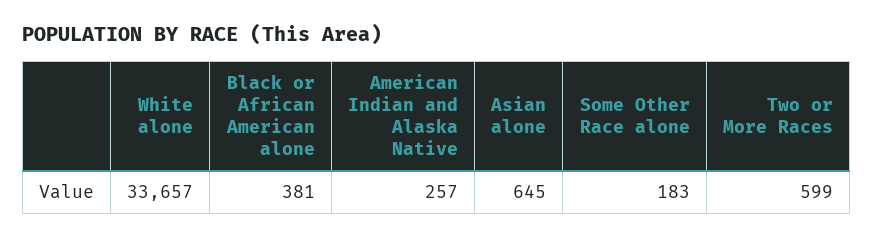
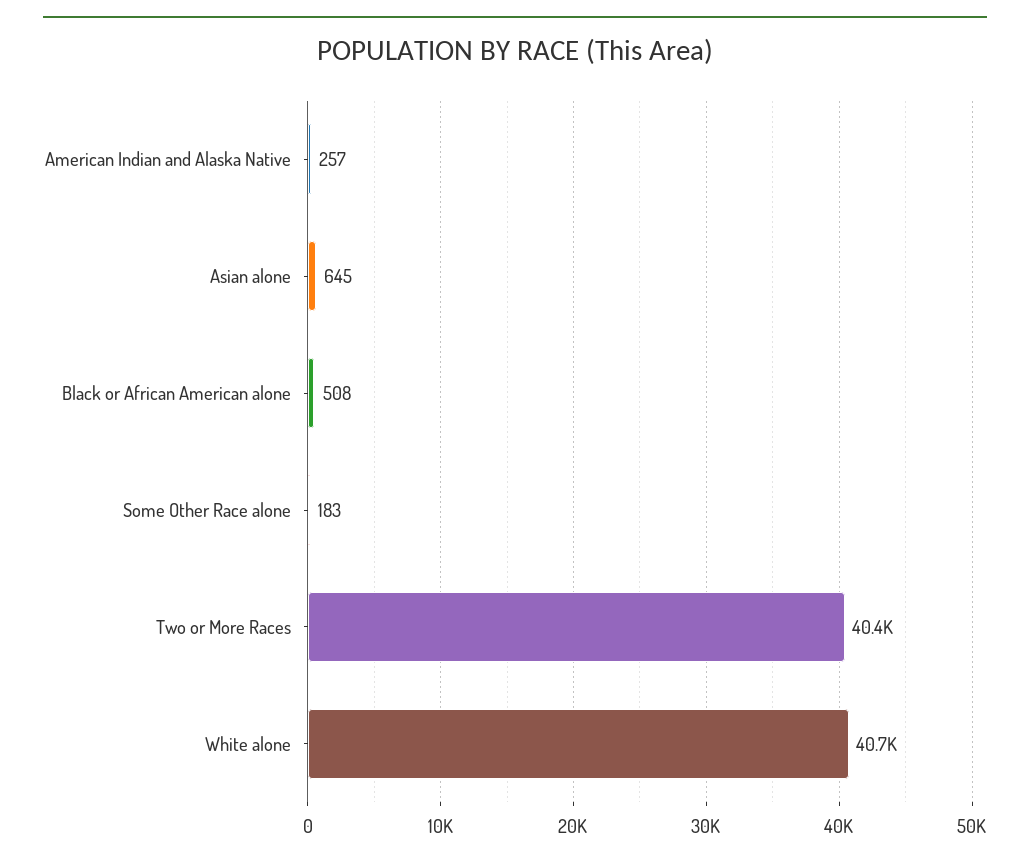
  {
-   "White alone": 33657,
+   "White alone": 40700,
-   "Black or African American alone": 381,
+   "Black or African American alone": 508,
    "American Indian and Alaska Native": 257,
    "Asian alone": 645,
    "Some Other Race alone": 183,
-   "Two or More Races": 599
+   "Two or More Races": 40400
  }

